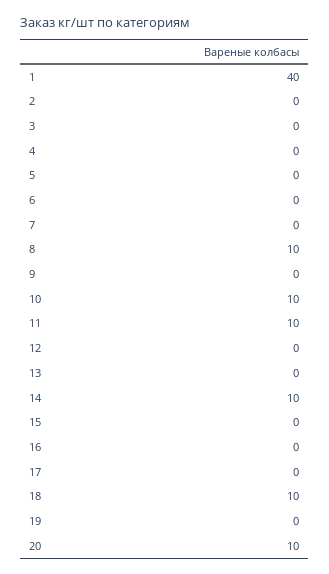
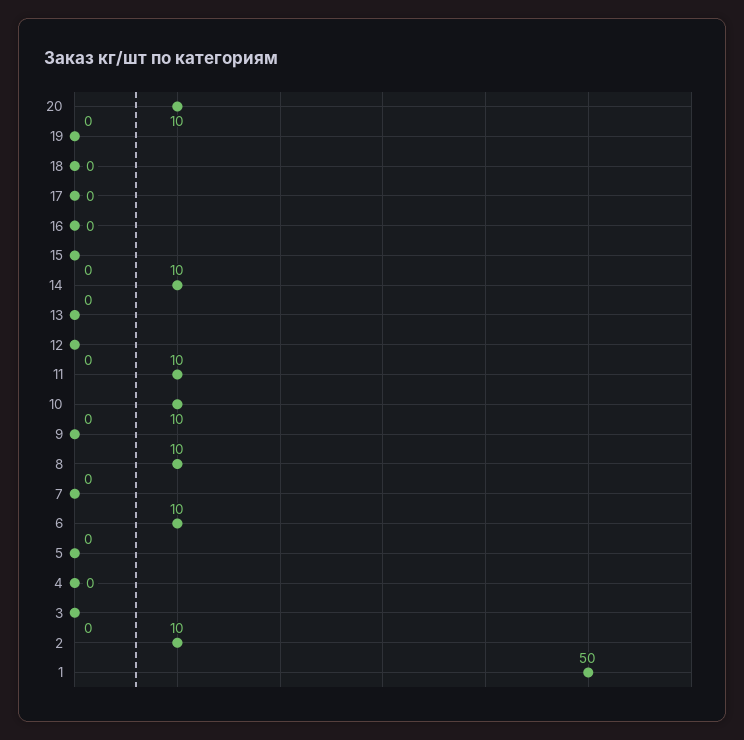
  {
-   "1": 40,
+   "1": 50,
-   "2": 0,
+   "2": 10,
    "3": 0,
    "4": 0,
    "5": 0,
-   "6": 0,
+   "6": 10,
    "7": 0,
    "8": 10,
    "9": 0,
    "10": 10,
    "11": 10,
    "12": 0,
    "13": 0,
    "14": 10,
    "15": 0,
    "16": 0,
    "17": 0,
-   "18": 10,
+   "18": 0,
    "19": 0,
    "20": 10
  }

